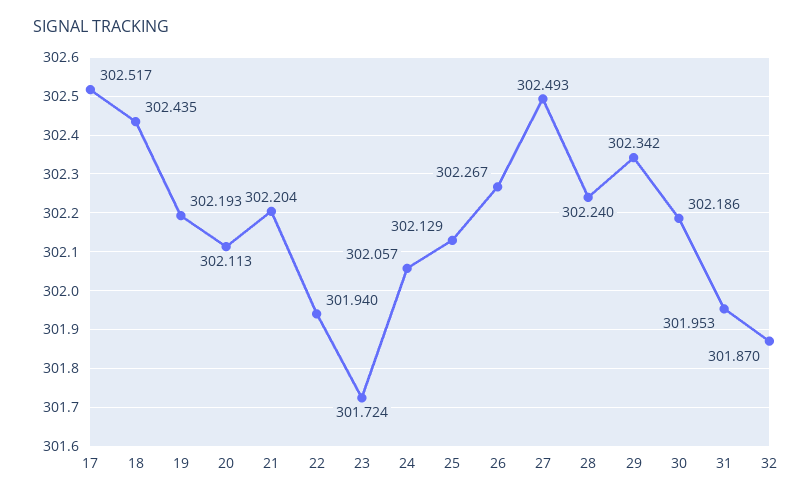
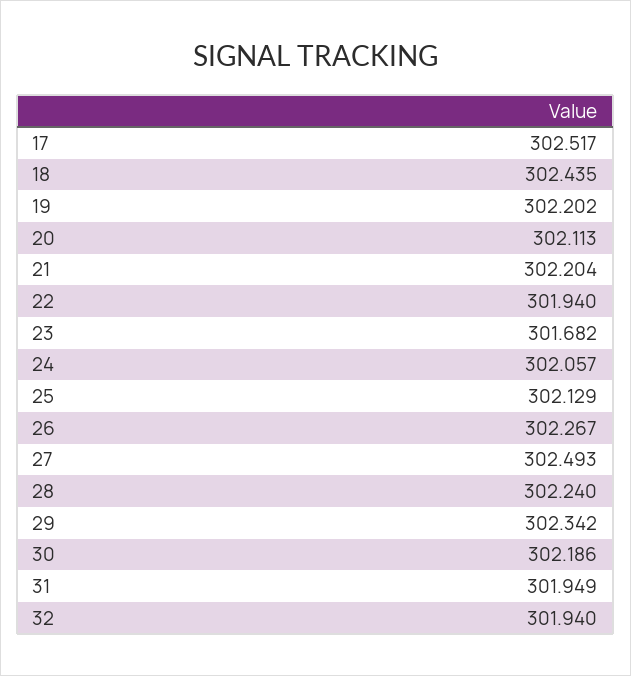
  {
    "17": 302.517,
    "18": 302.435,
-   "19": 302.193,
+   "19": 302.202,
    "20": 302.113,
    "21": 302.204,
    "22": 301.94,
-   "23": 301.724,
+   "23": 301.682,
    "24": 302.057,
    "25": 302.129,
    "26": 302.267,
    "27": 302.493,
    "28": 302.24,
    "29": 302.342,
    "30": 302.186,
-   "31": 301.953,
+   "31": 301.949,
-   "32": 301.87
+   "32": 301.94
  }

